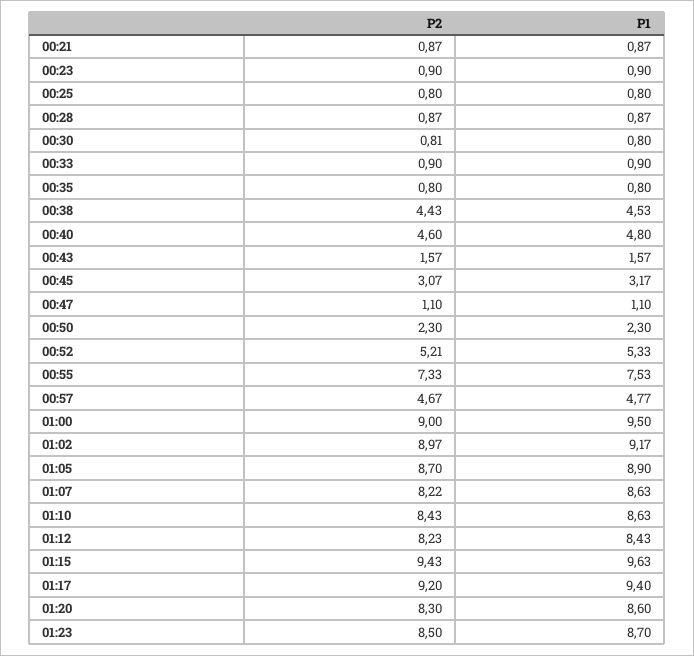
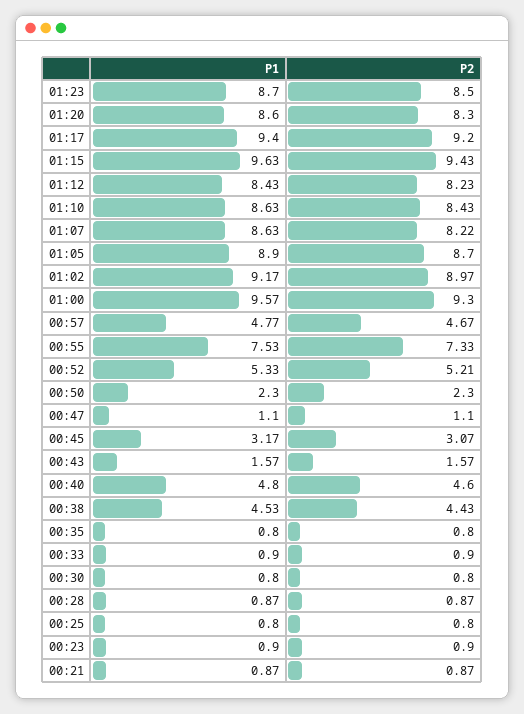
  {
    "P2": {
      "00:21": 0.87,
      "00:23": 0.9,
      "00:25": 0.8,
      "00:28": 0.87,
-     "00:30": 0.81,
+     "00:30": 0.8,
      "00:33": 0.9,
      "00:35": 0.8,
      "00:38": 4.43,
      "00:40": 4.6,
      "00:43": 1.57,
      "00:45": 3.07,
      "00:47": 1.1,
      "00:50": 2.3,
      "00:52": 5.21,
      "00:55": 7.33,
      "00:57": 4.67,
-     "01:00": 9,
+     "01:00": 9.3,
      "01:02": 8.97,
      "01:05": 8.7,
      "01:07": 8.22,
      "01:10": 8.43,
      "01:12": 8.23,
      "01:15": 9.43,
      "01:17": 9.2,
      "01:20": 8.3,
      "01:23": 8.5
    },
    "P1": {
      "00:21": 0.87,
      "00:23": 0.9,
      "00:25": 0.8,
      "00:28": 0.87,
      "00:30": 0.8,
      "00:33": 0.9,
      "00:35": 0.8,
      "00:38": 4.53,
      "00:40": 4.8,
      "00:43": 1.57,
      "00:45": 3.17,
      "00:47": 1.1,
      "00:50": 2.3,
      "00:52": 5.33,
      "00:55": 7.53,
      "00:57": 4.77,
-     "01:00": 9.5,
+     "01:00": 9.57,
      "01:02": 9.17,
      "01:05": 8.9,
      "01:07": 8.63,
      "01:10": 8.63,
      "01:12": 8.43,
      "01:15": 9.63,
      "01:17": 9.4,
      "01:20": 8.6,
      "01:23": 8.7
    }
  }

